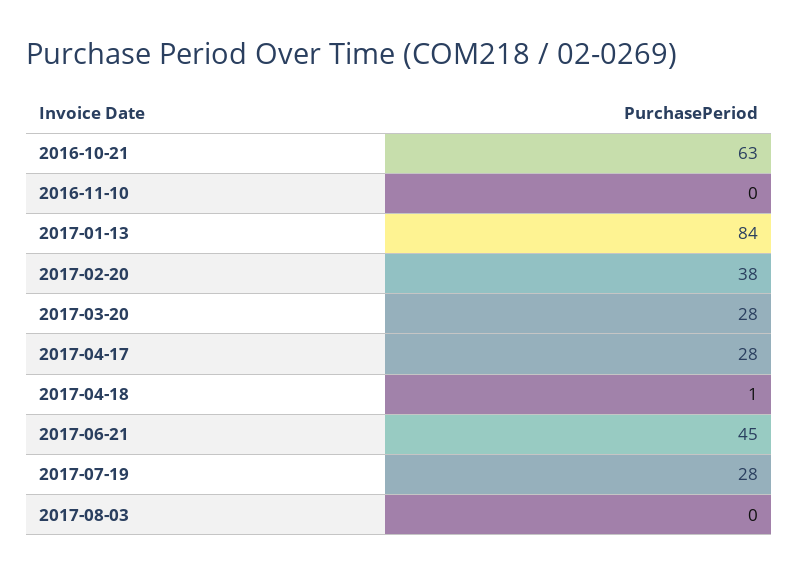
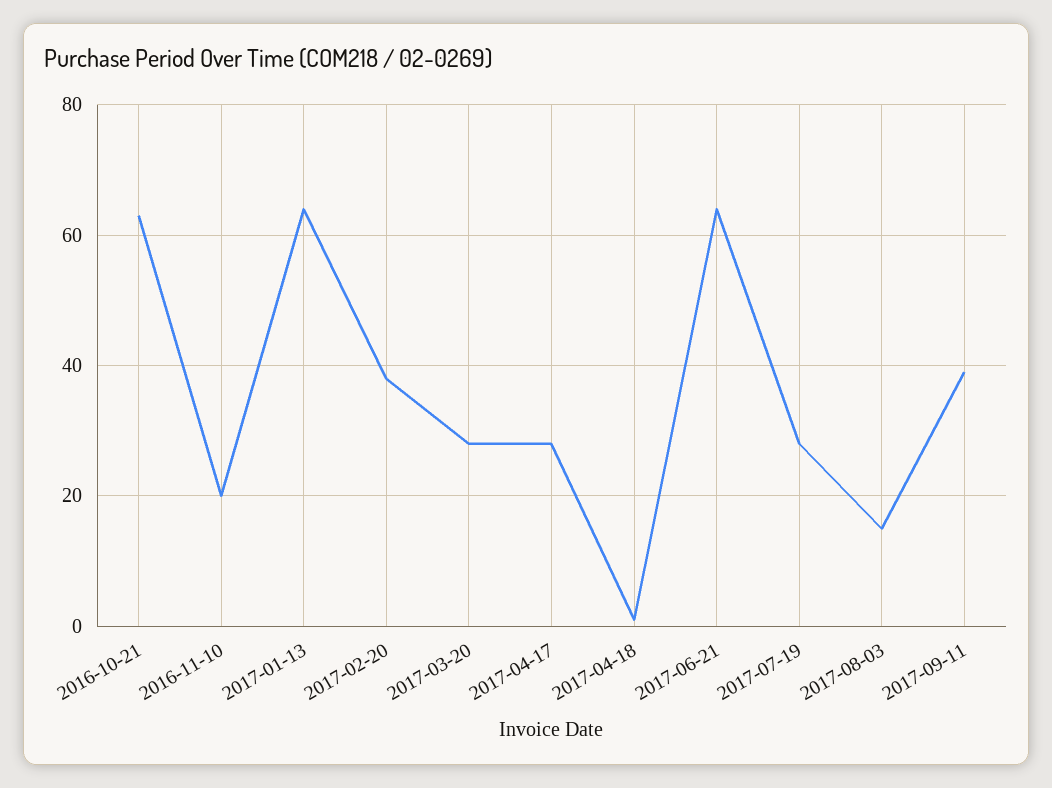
  {
    "2016-10-21": 63,
-   "2016-11-10": 0,
+   "2016-11-10": 20,
-   "2017-01-13": 84,
+   "2017-01-13": 65,
    "2017-02-20": 38,
    "2017-03-20": 28,
    "2017-04-17": 28,
    "2017-04-18": 1,
-   "2017-06-21": 45,
+   "2017-06-21": 65,
    "2017-07-19": 28,
-   "2017-08-03": 0
+   "2017-08-03": 15,
+   "2017-09-11": 40
  }

